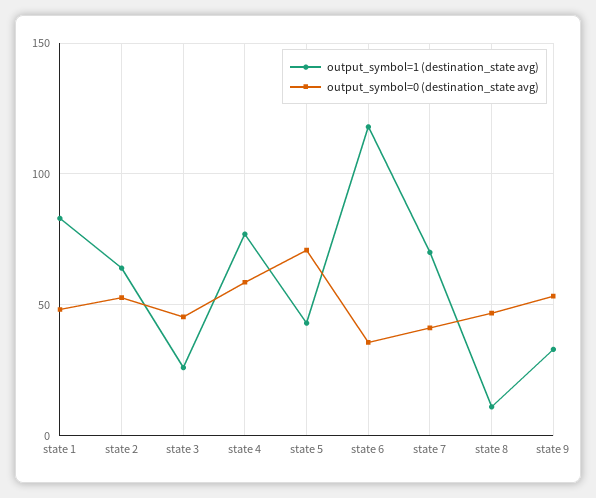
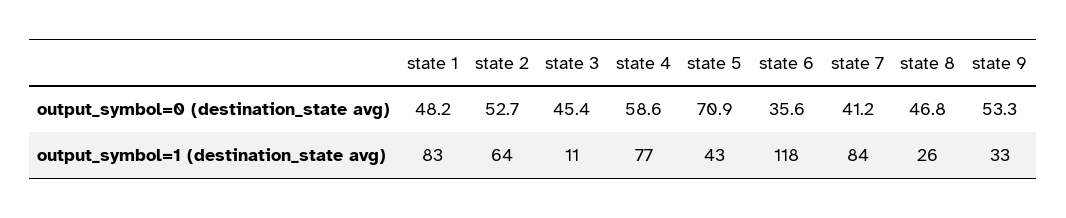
  {
    "output_symbol=1 (destination_state avg)": {
      "state 1": 83,
      "state 2": 64,
-     "state 3": 25,
+     "state 3": 11,
      "state 4": 77,
      "state 5": 43,
      "state 6": 118,
-     "state 7": 70,
+     "state 7": 84,
-     "state 8": 10,
+     "state 8": 26,
      "state 9": 33
    },
    "output_symbol=0 (destination_state avg)": {
      "state 1": 48.2,
      "state 2": 52.7,
      "state 3": 45.4,
      "state 4": 58.6,
      "state 5": 70.9,
      "state 6": 35.6,
      "state 7": 41.2,
      "state 8": 46.8,
      "state 9": 53.3
    }
  }

